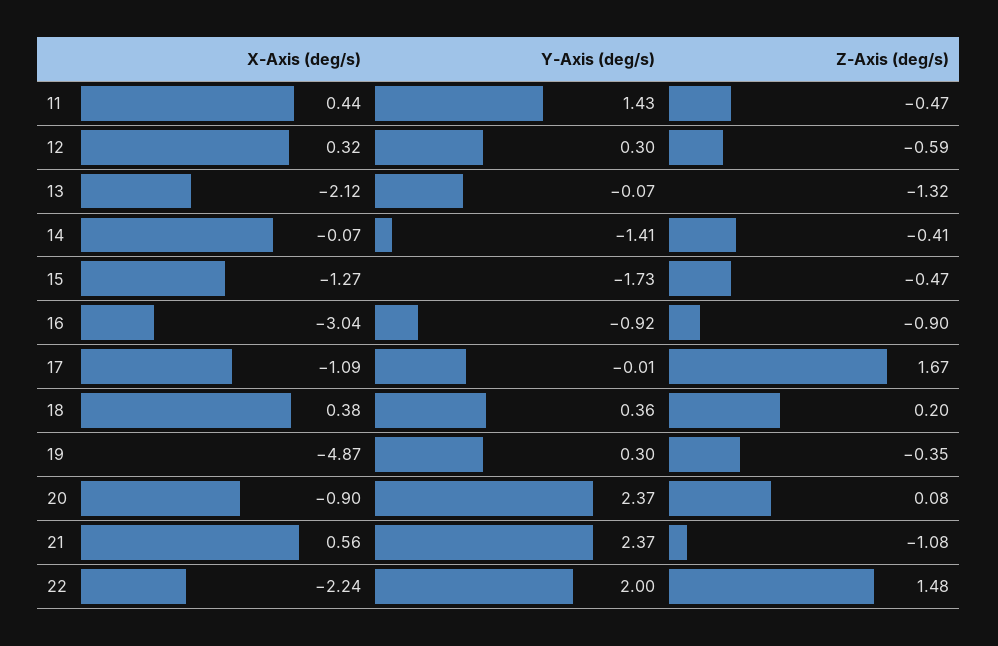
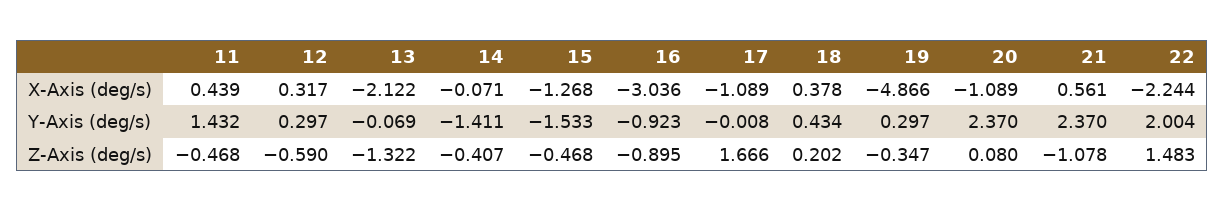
  {
    "X-Axis (deg/s)": {
      "11": 0.439,
      "12": 0.317,
      "13": -2.122,
      "14": -0.071,
      "15": -1.268,
      "16": -3.036,
      "17": -1.089,
      "18": 0.378,
      "19": -4.866,
-     "20": -0.9,
+     "20": -1.089,
      "21": 0.561,
      "22": -2.244
    },
    "Y-Axis (deg/s)": {
      "11": 1.432,
      "12": 0.297,
      "13": -0.069,
      "14": -1.411,
-     "15": -1.73,
+     "15": -1.533,
      "16": -0.923,
      "17": -0.008,
-     "18": 0.36,
+     "18": 0.434,
      "19": 0.297,
      "20": 2.37,
      "21": 2.37,
      "22": 2.004
    },
    "Z-Axis (deg/s)": {
      "11": -0.468,
      "12": -0.59,
      "13": -1.322,
      "14": -0.407,
      "15": -0.468,
      "16": -0.895,
      "17": 1.666,
      "18": 0.202,
      "19": -0.347,
      "20": 0.08,
      "21": -1.078,
      "22": 1.483
    }
  }

